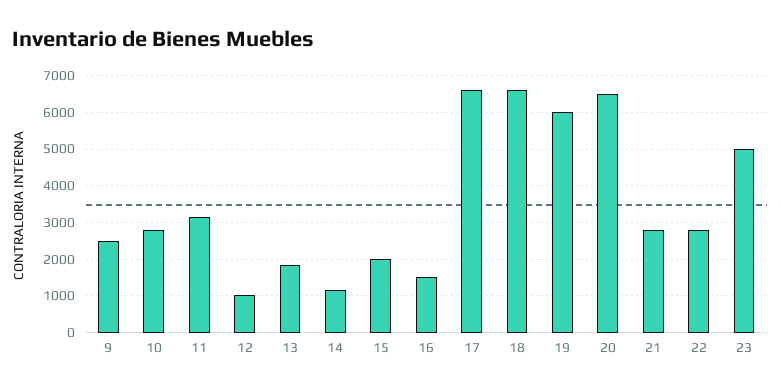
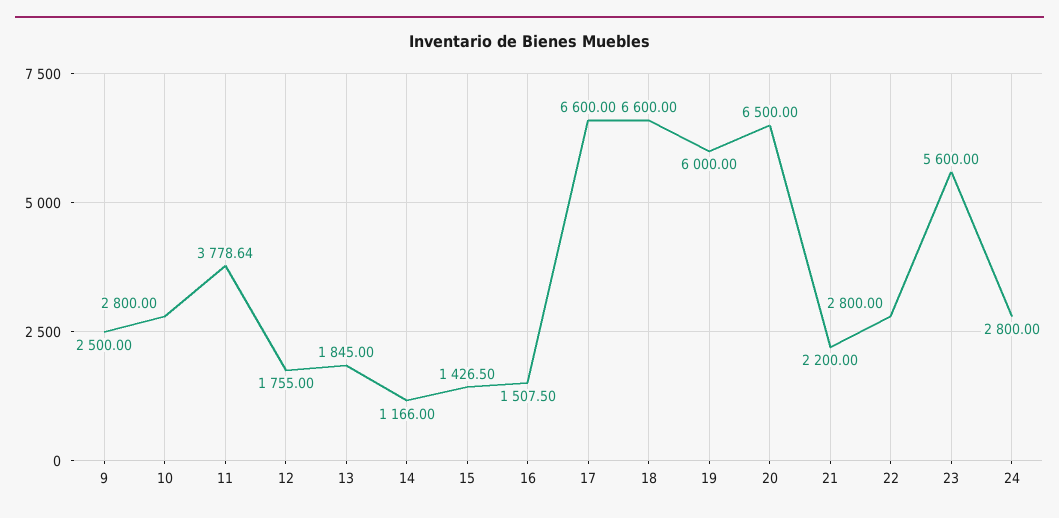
  {
    "9": 2500,
    "10": 2800,
-   "11": 3200,
+   "11": 3778.64,
-   "12": 1000,
+   "12": 1755,
    "13": 1845,
    "14": 1166,
-   "15": 2000,
+   "15": 1426.5,
    "16": 1507.5,
    "17": 6600,
    "18": 6600,
    "19": 6000,
    "20": 6500,
-   "21": 2800,
+   "21": 2200,
    "22": 2800,
-   "23": 5000
+   "23": 5600,
+   "24": 2800
  }

